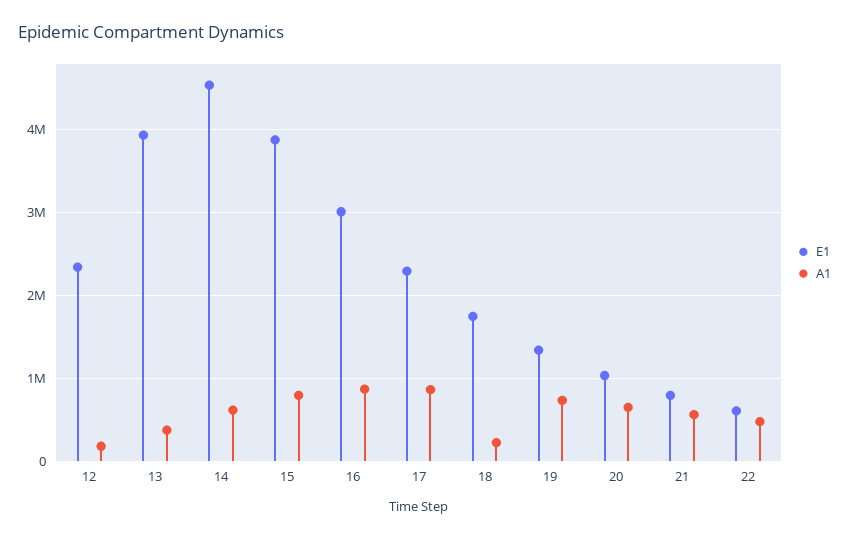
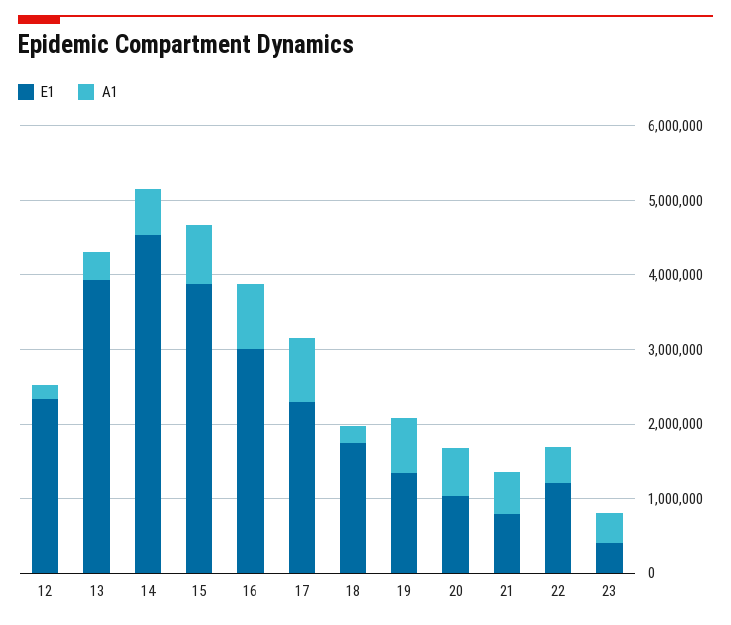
  {
    "E1": {
      "12": 2300000,
      "13": 3900000,
      "14": 4500000,
      "15": 3900000,
      "16": 3000000,
      "17": 2300000,
      "18": 1700000,
      "19": 1300000,
      "20": 1000000,
      "21": 800000,
-     "22": 600000
+     "22": 1200000,
+     "23": 400000
    },
    "A1": {
      "12": 200000,
      "13": 400000,
      "14": 600000,
      "15": 800000,
      "16": 900000,
      "17": 900000,
      "18": 200000,
      "19": 700000,
      "20": 600000,
      "21": 600000,
-     "22": 500000
+     "22": 500000,
+     "23": 400000
    }
  }

